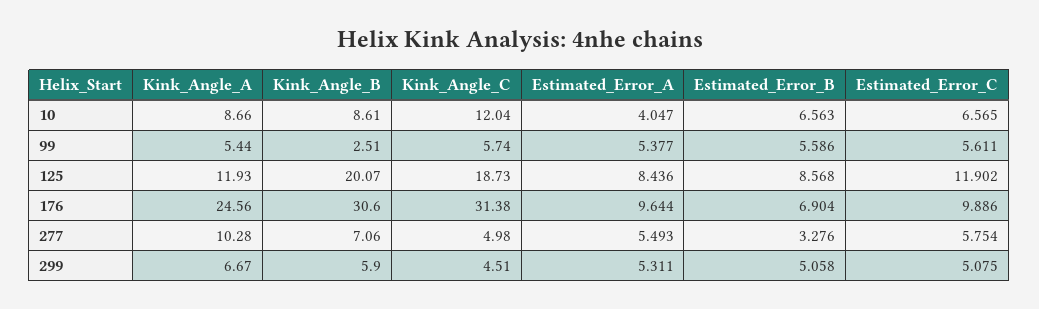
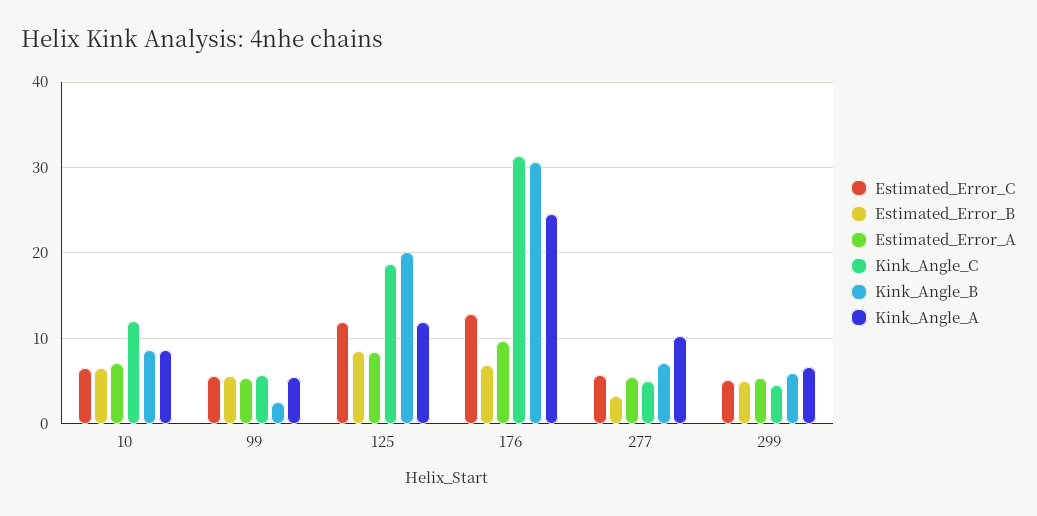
  {
    "Kink_Angle_A": {
      "10": 8.66,
      "99": 5.44,
      "125": 11.93,
      "176": 24.56,
      "277": 10.28,
      "299": 6.67
    },
    "Kink_Angle_B": {
      "10": 8.61,
      "99": 2.51,
      "125": 20.07,
      "176": 30.6,
      "277": 7.06,
      "299": 5.9
    },
    "Kink_Angle_C": {
      "10": 12.04,
      "99": 5.74,
      "125": 18.73,
      "176": 31.38,
      "277": 4.98,
      "299": 4.51
    },
    "Estimated_Error_A": {
-     "10": 4.047,
+     "10": 7,
      "99": 5.377,
      "125": 8.436,
      "176": 9.644,
      "277": 5.493,
      "299": 5.311
    },
    "Estimated_Error_B": {
      "10": 6.563,
      "99": 5.586,
      "125": 8.568,
      "176": 6.904,
      "277": 3.276,
      "299": 5.058
    },
    "Estimated_Error_C": {
      "10": 6.565,
      "99": 5.611,
      "125": 11.902,
-     "176": 9.886,
+     "176": 13,
      "277": 5.754,
      "299": 5.075
    }
  }

